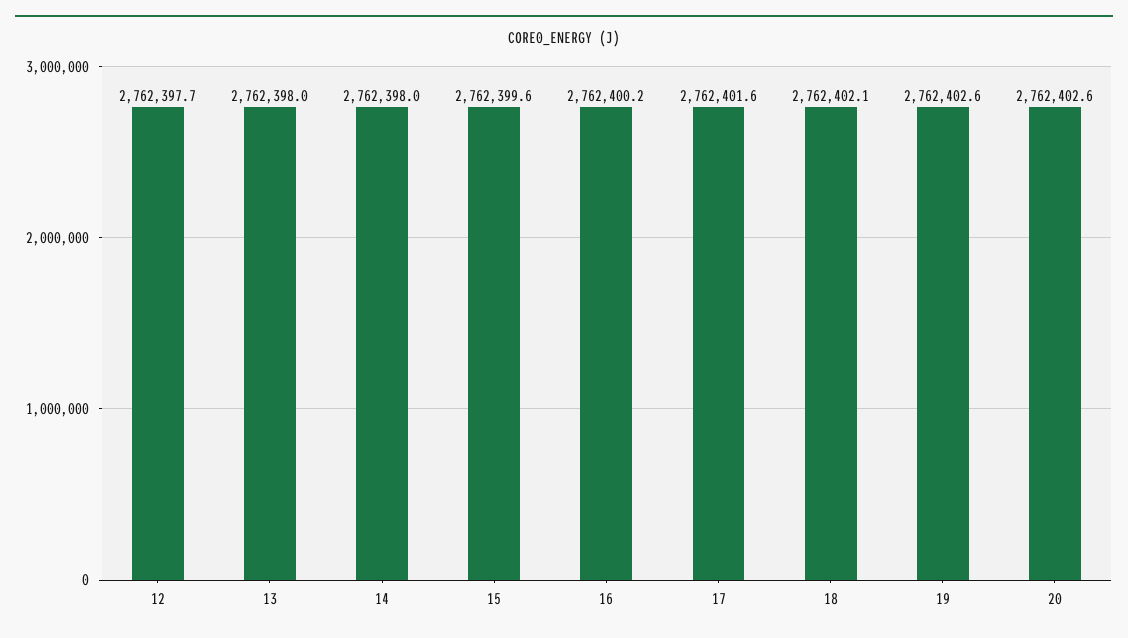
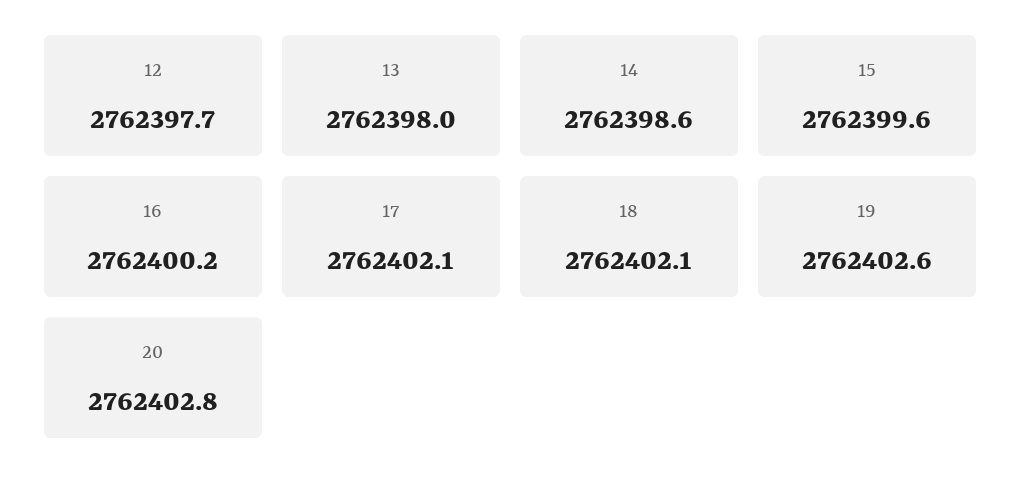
  {
    "12": 2762397.7,
    "13": 2762398,
-   "14": 2762398,
+   "14": 2762398.6,
    "15": 2762399.6,
    "16": 2762400.2,
-   "17": 2762401.6,
+   "17": 2762402.1,
    "18": 2762402.1,
    "19": 2762402.6,
-   "20": 2762402.6
+   "20": 2762402.8
  }

